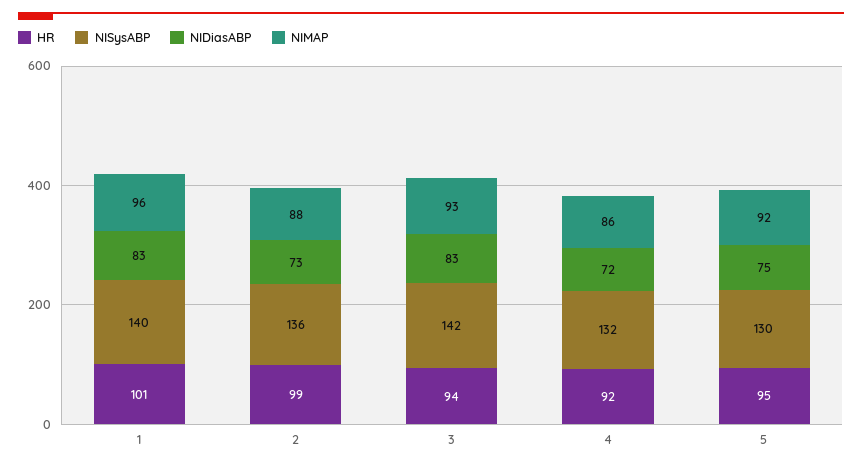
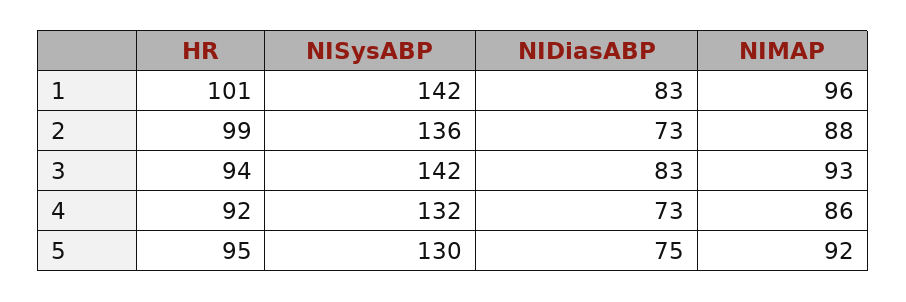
  {
    "HR": {
      "1": 101,
      "2": 99,
      "3": 94,
      "4": 92,
      "5": 95
    },
    "NISysABP": {
-     "1": 140,
+     "1": 142,
      "2": 136,
      "3": 142,
      "4": 132,
      "5": 130
    },
    "NIDiasABP": {
      "1": 83,
      "2": 73,
      "3": 83,
-     "4": 72,
+     "4": 73,
      "5": 75
    },
    "NIMAP": {
      "1": 96,
      "2": 88,
      "3": 93,
      "4": 86,
      "5": 92
    }
  }

